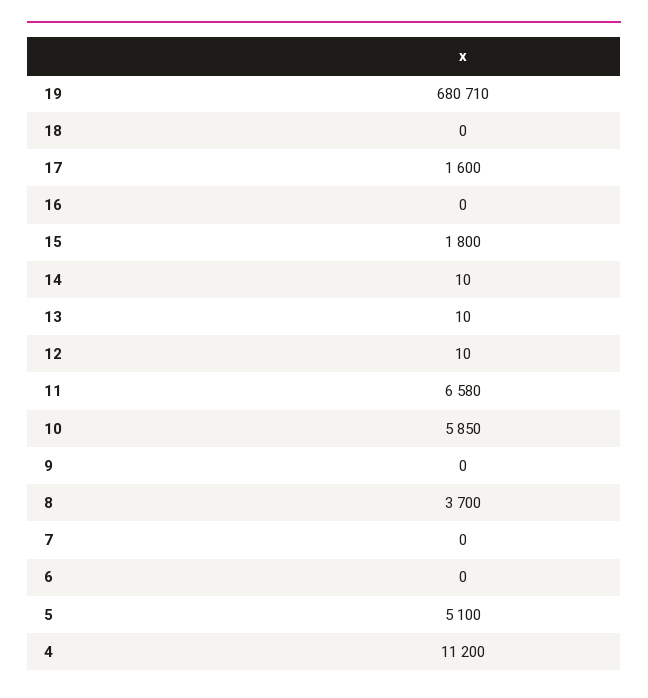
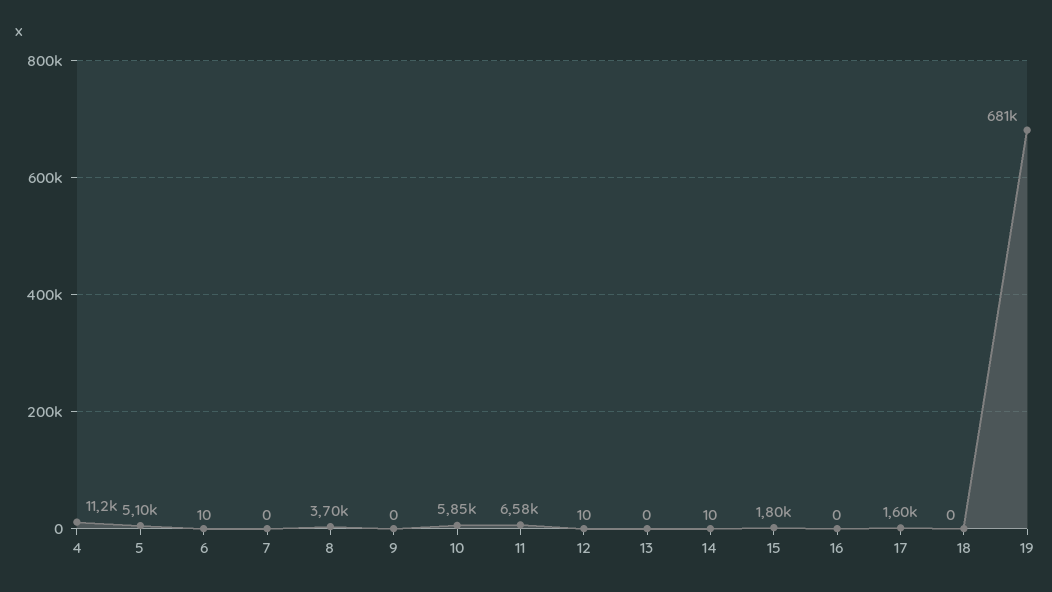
  {
    "19": 680710,
    "18": 0,
    "17": 1600,
    "16": 0,
    "15": 1800,
    "14": 10,
-   "13": 10,
+   "13": 0,
    "12": 10,
    "11": 6580,
    "10": 5850,
    "9": 0,
    "8": 3700,
    "7": 0,
-   "6": 0,
+   "6": 10,
    "5": 5100,
    "4": 11200
  }

